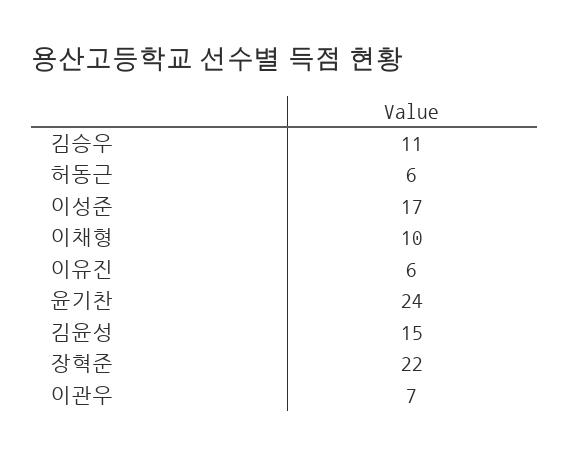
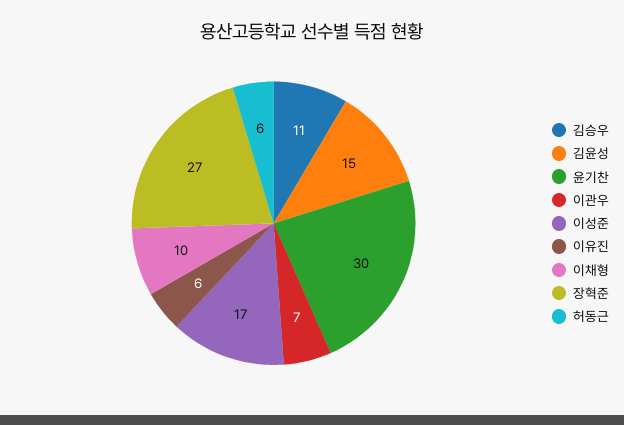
  {
    "김승우": 11,
    "허동근": 6,
    "이성준": 17,
    "이채형": 10,
    "이유진": 6,
-   "윤기찬": 24,
+   "윤기찬": 30,
    "김윤성": 15,
-   "장혁준": 22,
+   "장혁준": 27,
    "이관우": 7
  }

